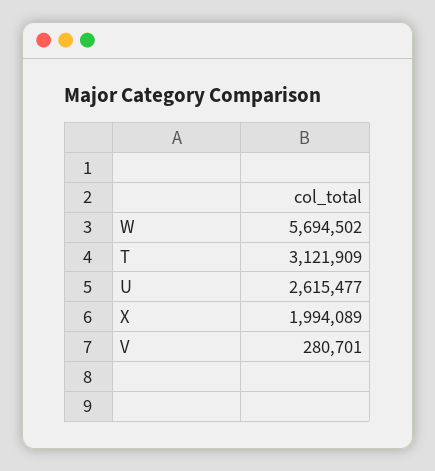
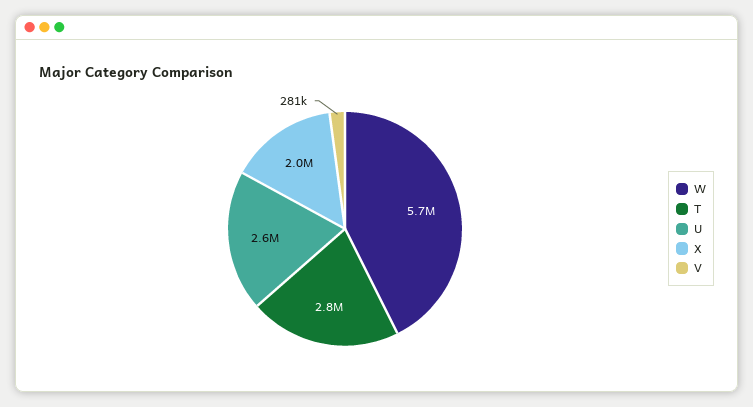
  {
    "W": 5694502,
-   "T": 3121909,
+   "T": 2800000,
    "U": 2615477,
    "X": 1994089,
    "V": 280701
  }

